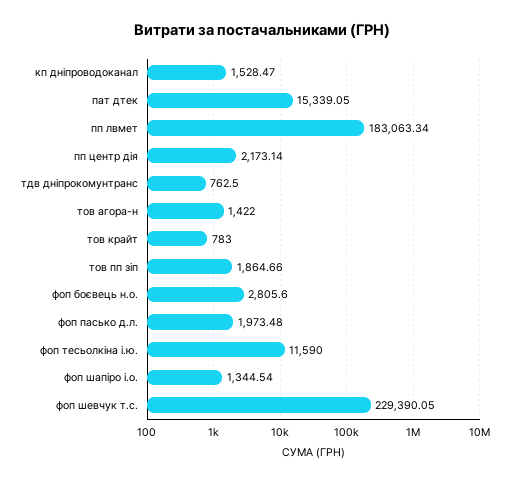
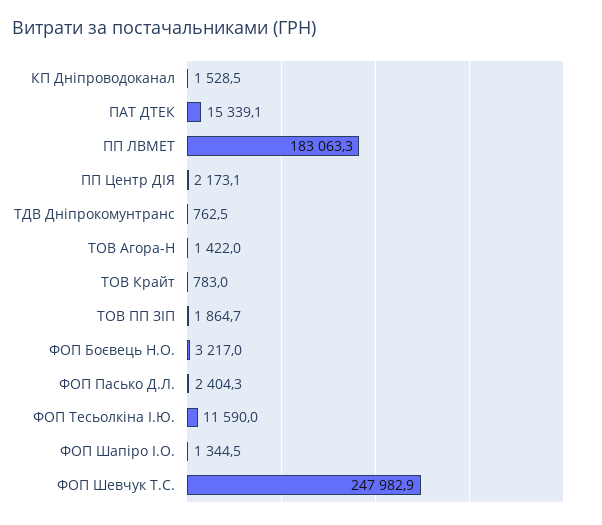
  {
    "кп дніпроводоканал": 1528.47,
    "пат дтек": 15339.05,
    "пп лвмет": 183063.34,
    "пп центр дія": 2173.14,
    "тдв дніпрокомунтранс": 762.5,
    "тов агора-н": 1422,
    "тов крайт": 783,
    "тов пп зіп": 1864.66,
-   "фоп боєвець н.о.": 2805.6,
+   "фоп боєвець н.о.": 3217,
-   "фоп пасько д.л.": 1973.48,
+   "фоп пасько д.л.": 2404.3,
    "фоп тесьолкіна і.ю.": 11590,
    "фоп шапіро і.о.": 1344.54,
-   "фоп шевчук т.с.": 229390.05
+   "фоп шевчук т.с.": 247982.9
  }

